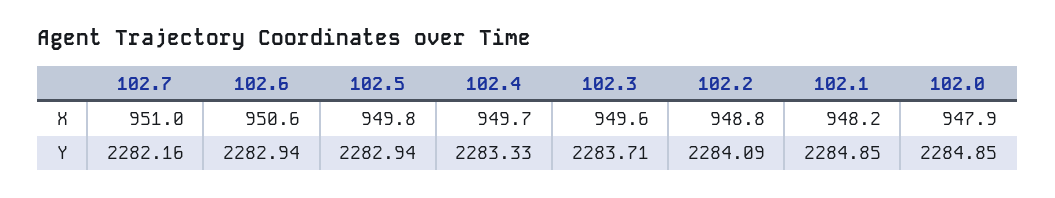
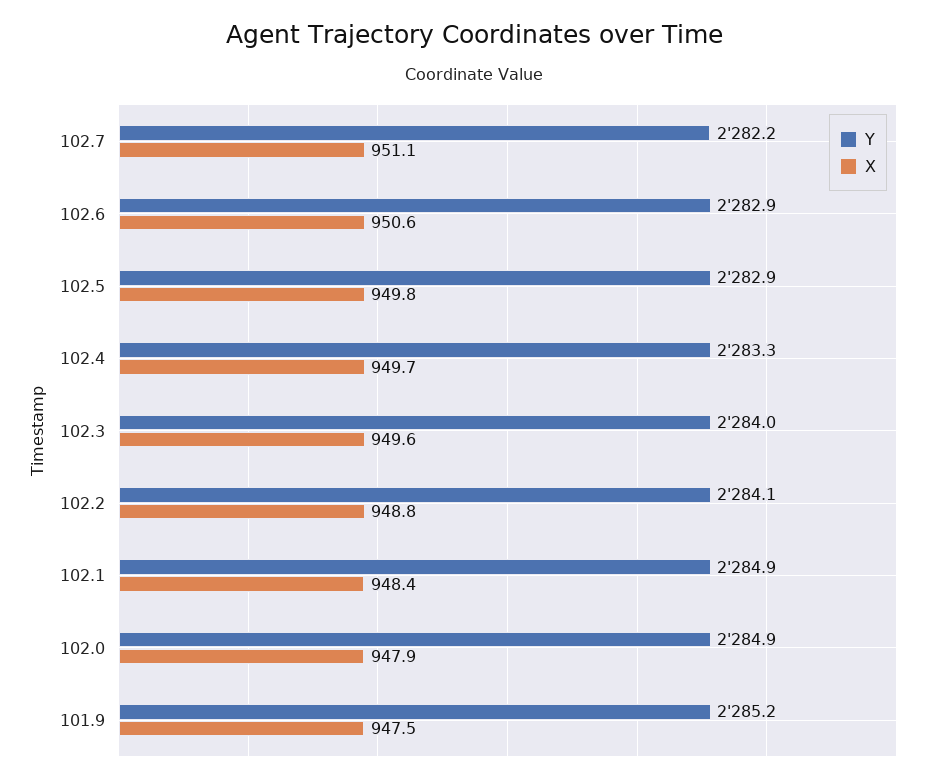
  {
    "X": {
-     "102.7": 951,
+     "102.7": 951.1,
      "102.6": 950.6,
      "102.5": 949.8,
      "102.4": 949.7,
      "102.3": 949.6,
      "102.2": 948.8,
-     "102.1": 948.2,
+     "102.1": 948.4,
-     "102.0": 947.9
+     "102.0": 947.9,
+     "101.9": 947.5
    },
    "Y": {
      "102.7": 2282.16,
      "102.6": 2282.94,
      "102.5": 2282.94,
      "102.4": 2283.33,
-     "102.3": 2283.71,
+     "102.3": 2284,
      "102.2": 2284.09,
      "102.1": 2284.85,
-     "102.0": 2284.85
+     "102.0": 2284.85,
+     "101.9": 2285.2
    }
  }

